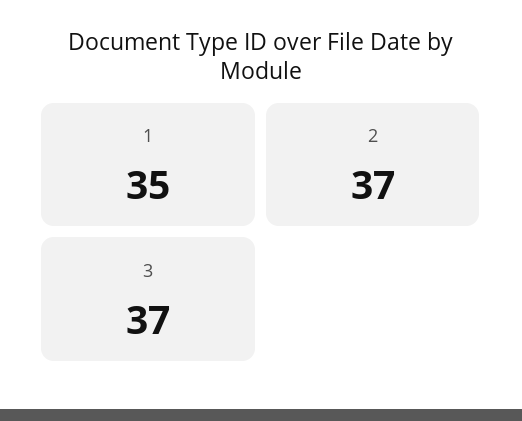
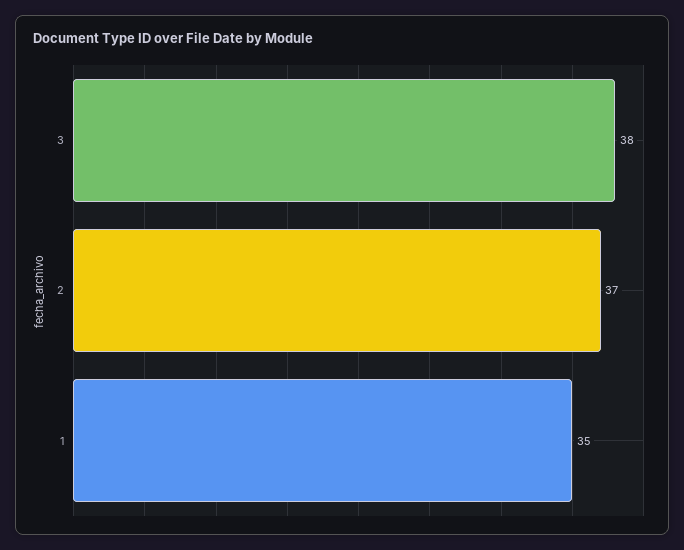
  {
    "1": 35,
    "2": 37,
-   "3": 37
+   "3": 38
  }

